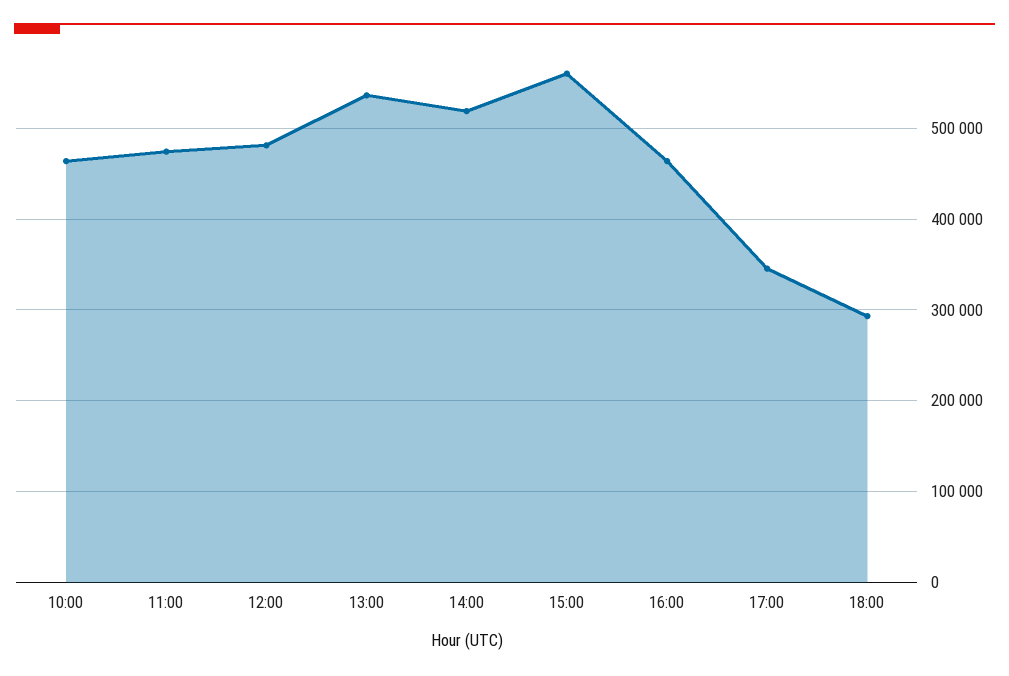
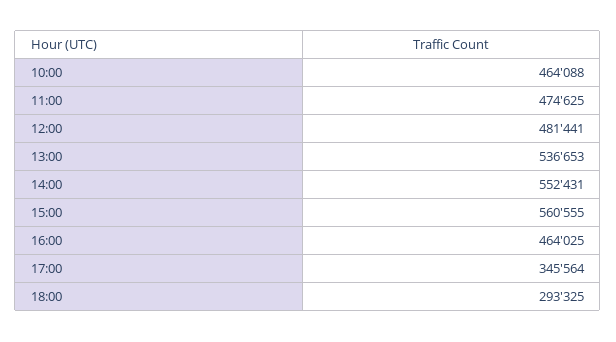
  {
    "10:00": 464088,
    "11:00": 474625,
    "12:00": 481441,
    "13:00": 536653,
-   "14:00": 520000,
+   "14:00": 552431,
    "15:00": 560555,
    "16:00": 464025,
    "17:00": 345564,
    "18:00": 293325
  }

